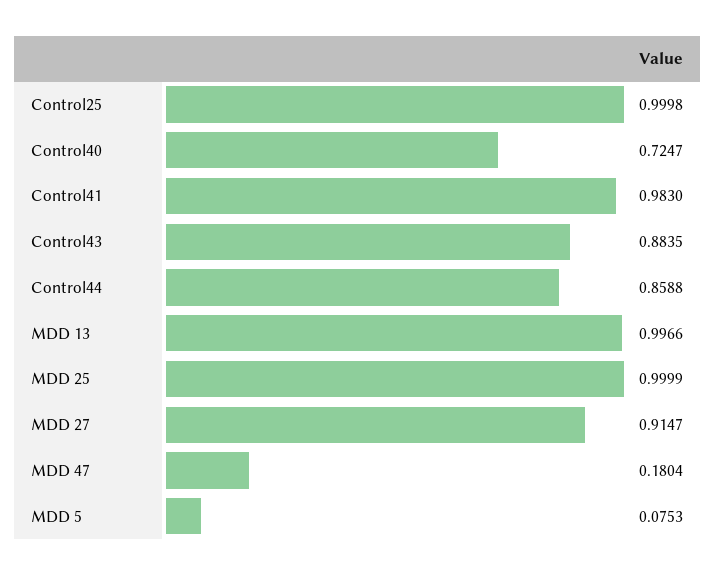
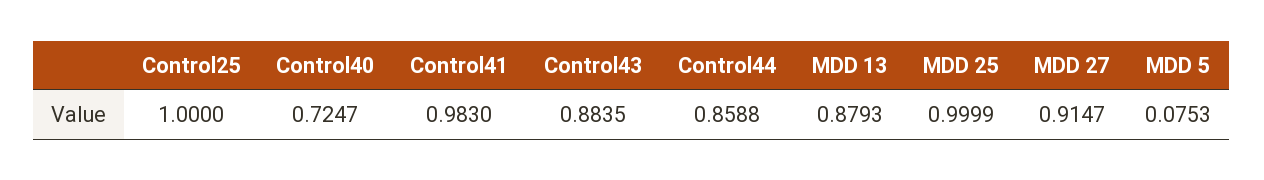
  {
-   "Control25": 0.9998,
+   "Control25": 1,
    "Control40": 0.7247,
    "Control41": 0.983,
    "Control43": 0.8835,
    "Control44": 0.8588,
-   "MDD 13": 0.9966,
+   "MDD 13": 0.8793,
    "MDD 25": 0.9999,
    "MDD 27": 0.9147,
-   "MDD 47": 0.1804,
    "MDD 5": 0.0753
  }

